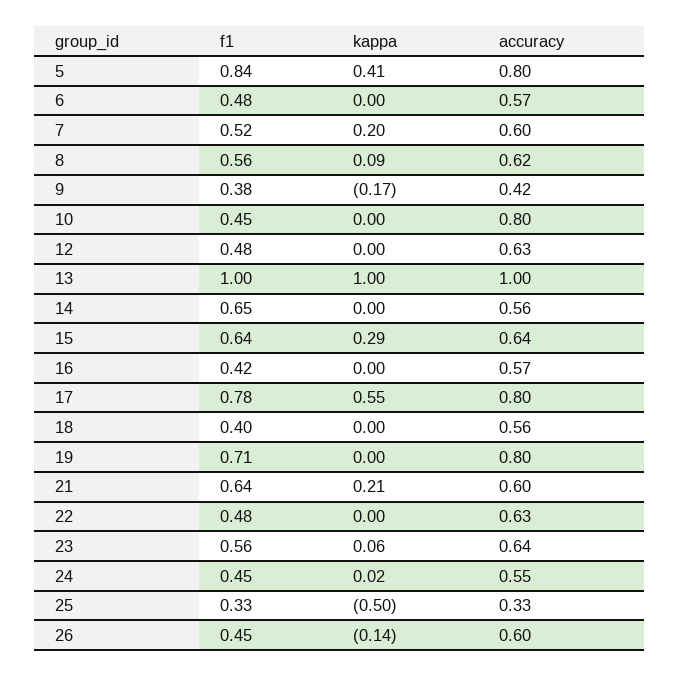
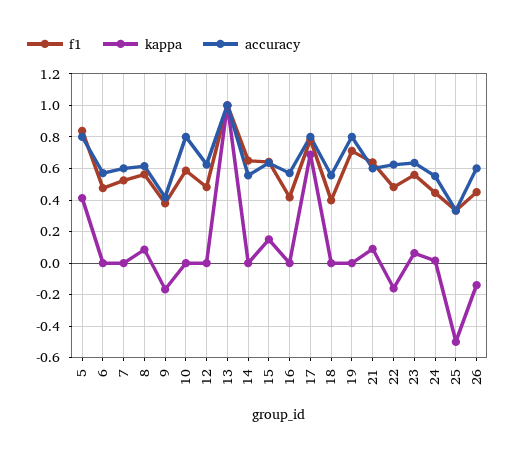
  {
    "f1": {
      "5": 0.84,
      "6": 0.48,
      "7": 0.52,
      "8": 0.56,
      "9": 0.38,
-     "10": 0.45,
+     "10": 0.6,
      "12": 0.48,
      "13": 1,
      "14": 0.65,
      "15": 0.64,
      "16": 0.42,
      "17": 0.78,
      "18": 0.4,
      "19": 0.71,
      "21": 0.64,
      "22": 0.48,
      "23": 0.56,
      "24": 0.45,
      "25": 0.33,
      "26": 0.45
    },
    "kappa": {
      "5": 0.41,
      "6": 0,
-     "7": 0.2,
+     "7": 0,
      "8": 0.09,
      "9": -0.17,
      "10": 0,
      "12": 0,
      "13": 1,
      "14": 0,
-     "15": 0.29,
+     "15": 0.15,
      "16": 0,
-     "17": 0.55,
+     "17": 0.7,
      "18": 0,
      "19": 0,
-     "21": 0.21,
+     "21": 0.1,
-     "22": 0,
+     "22": -0.15,
      "23": 0.06,
      "24": 0.02,
      "25": -0.5,
      "26": -0.14
    },
    "accuracy": {
      "5": 0.8,
      "6": 0.57,
      "7": 0.6,
      "8": 0.62,
      "9": 0.42,
      "10": 0.8,
      "12": 0.63,
      "13": 1,
      "14": 0.56,
      "15": 0.64,
      "16": 0.57,
      "17": 0.8,
      "18": 0.56,
      "19": 0.8,
      "21": 0.6,
      "22": 0.63,
      "23": 0.64,
      "24": 0.55,
      "25": 0.33,
      "26": 0.6
    }
  }

